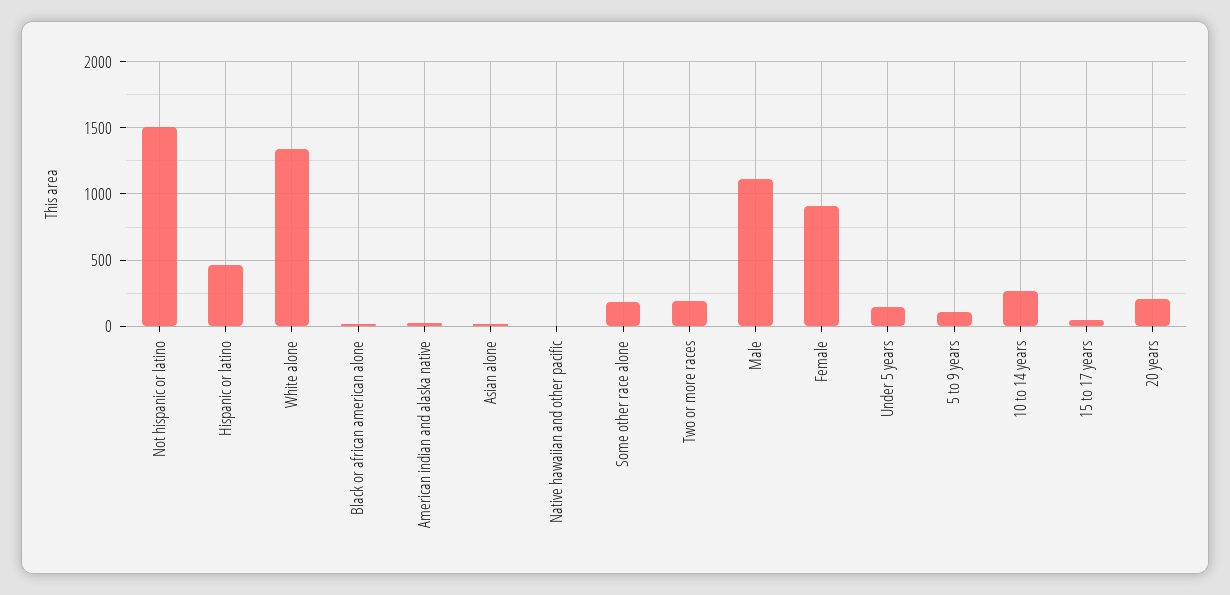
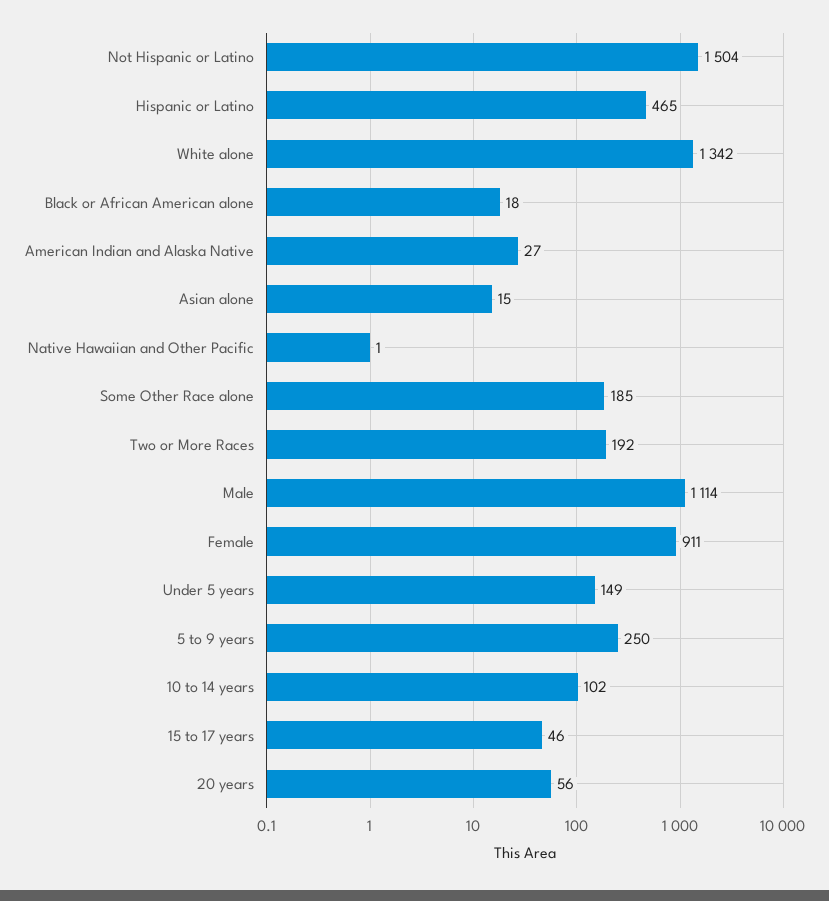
  {
    "Not hispanic or latino": 1504,
    "Hispanic or latino": 465,
    "White alone": 1342,
    "Black or african american alone": 18,
    "American indian and alaska native": 27,
    "Asian alone": 15,
    "Native hawaiian and other pacific": 1,
    "Some other race alone": 185,
    "Two or more races": 192,
    "Male": 1114,
    "Female": 911,
    "Under 5 years": 149,
-   "5 to 9 years": 100,
+   "5 to 9 years": 250,
-   "10 to 14 years": 250,
+   "10 to 14 years": 102,
    "15 to 17 years": 46,
-   "20 years": 200
+   "20 years": 56
  }

